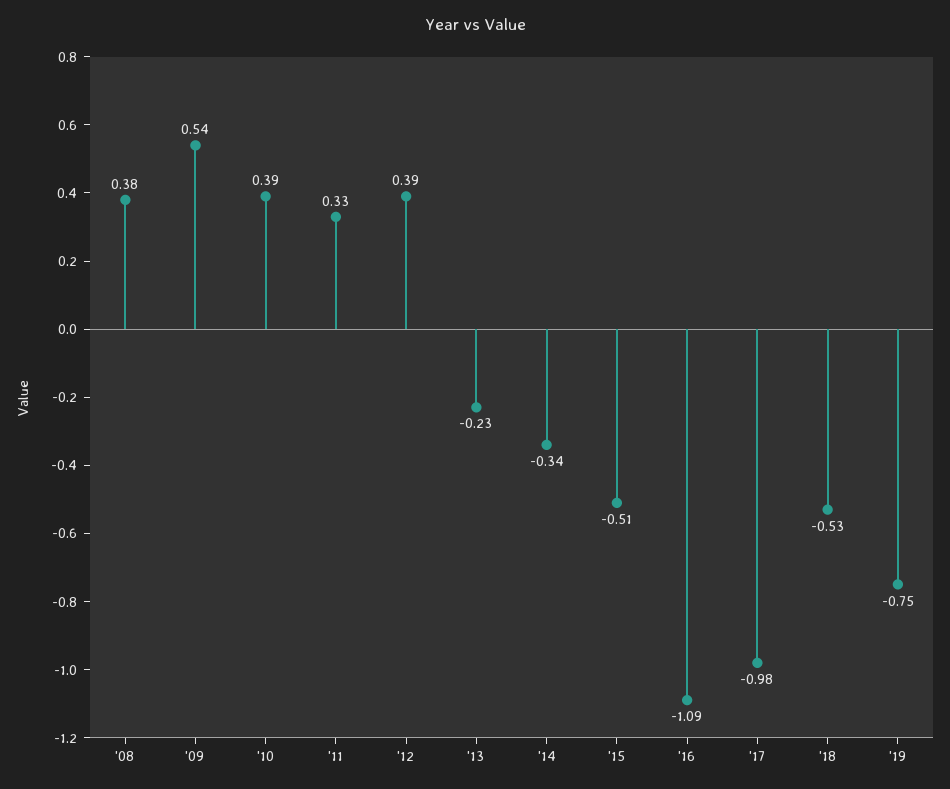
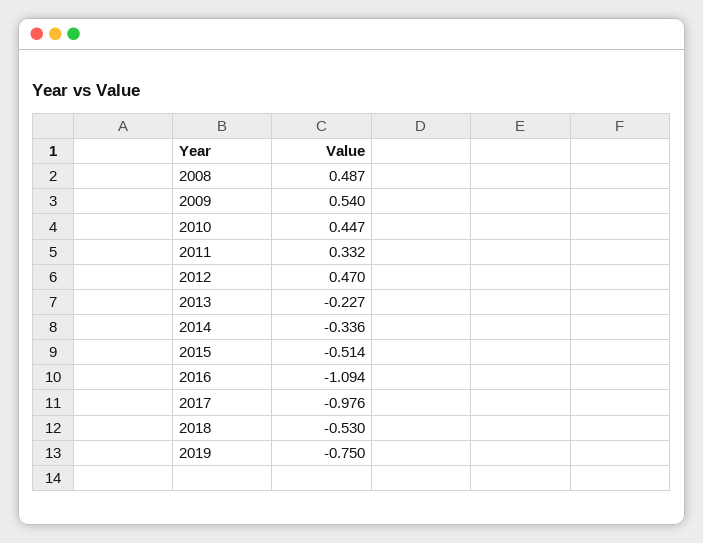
  {
-   "'08": 0.38,
+   "'08": 0.487,
    "'09": 0.54,
-   "'10": 0.39,
+   "'10": 0.447,
    "'11": 0.332,
-   "'12": 0.39,
+   "'12": 0.47,
    "'13": -0.227,
    "'14": -0.336,
    "'15": -0.514,
    "'16": -1.094,
    "'17": -0.976,
    "'18": -0.53,
    "'19": -0.75
  }

